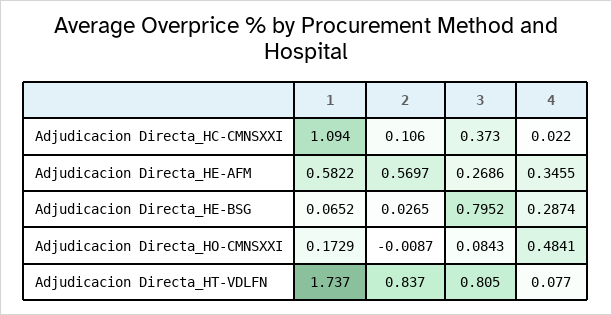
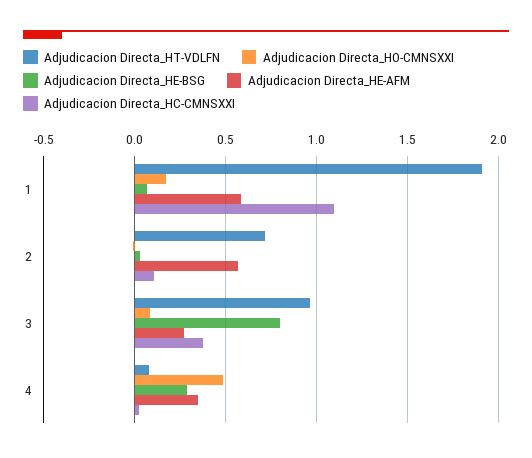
  {
    "Adjudicacion Directa_HC-CMNSXXI": {
      "1": 1.094,
      "2": 0.106,
      "3": 0.373,
      "4": 0.022
    },
    "Adjudicacion Directa_HE-AFM": {
      "1": 0.5822,
      "2": 0.5697,
      "3": 0.2686,
      "4": 0.3455
    },
    "Adjudicacion Directa_HE-BSG": {
      "1": 0.0652,
      "2": 0.0265,
      "3": 0.7952,
      "4": 0.2874
    },
    "Adjudicacion Directa_HO-CMNSXXI": {
      "1": 0.1729,
      "2": -0.0087,
      "3": 0.0843,
      "4": 0.4841
    },
    "Adjudicacion Directa_HT-VDLFN": {
-     "1": 1.737,
+     "1": 1.9,
-     "2": 0.837,
+     "2": 0.7,
-     "3": 0.805,
+     "3": 0.95,
      "4": 0.077
    }
  }

